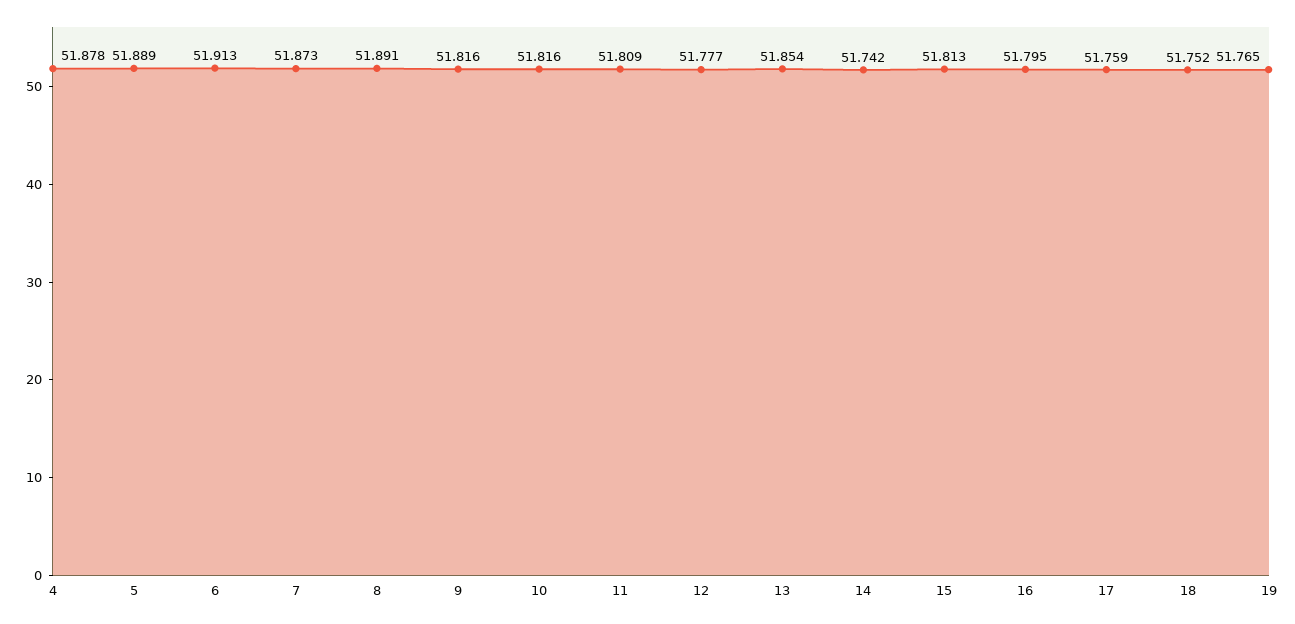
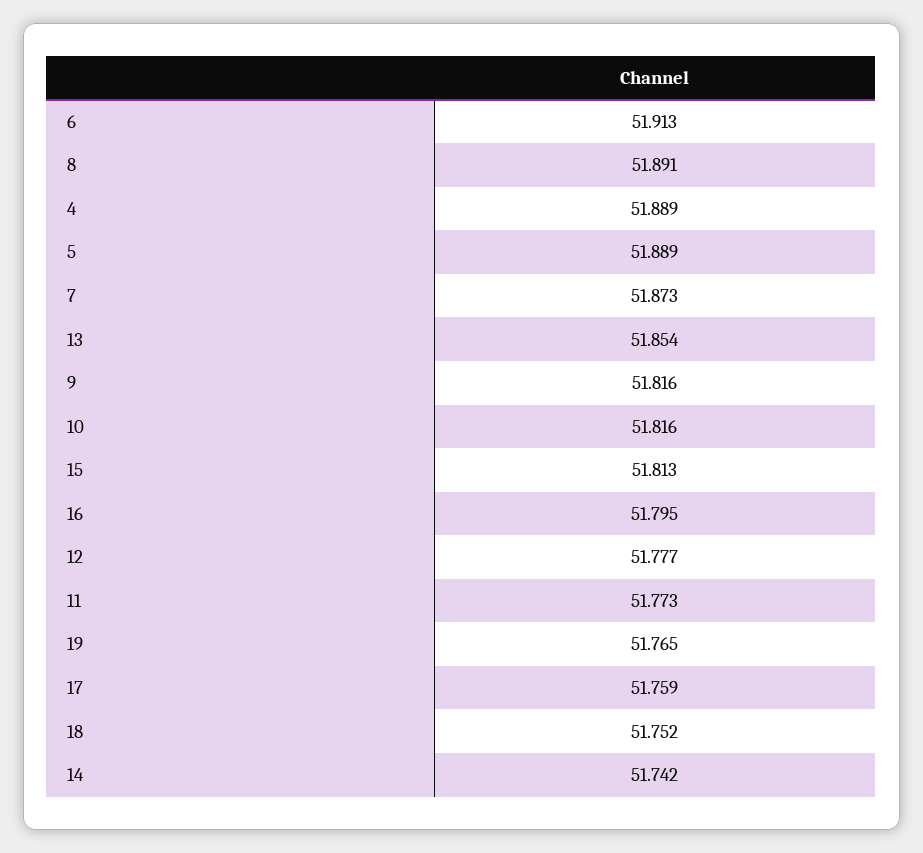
  {
-   "4": 51.878,
+   "4": 51.889,
    "5": 51.889,
    "6": 51.913,
    "7": 51.873,
    "8": 51.891,
    "9": 51.816,
    "10": 51.816,
-   "11": 51.809,
+   "11": 51.773,
    "12": 51.777,
    "13": 51.854,
    "14": 51.742,
    "15": 51.813,
    "16": 51.795,
    "17": 51.759,
    "18": 51.752,
    "19": 51.765
  }

